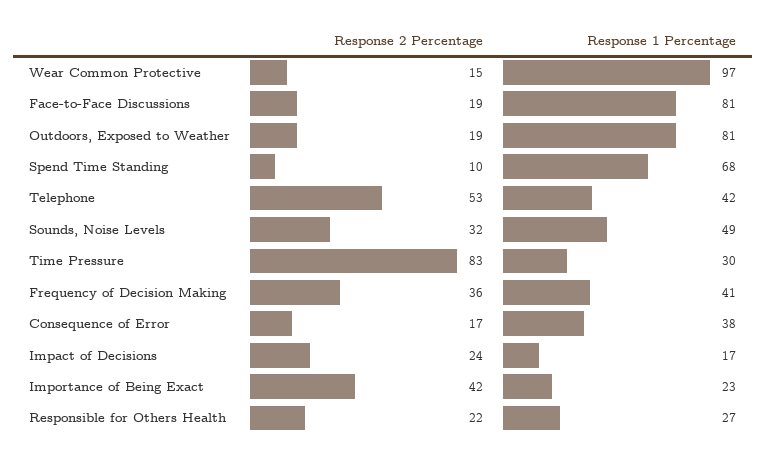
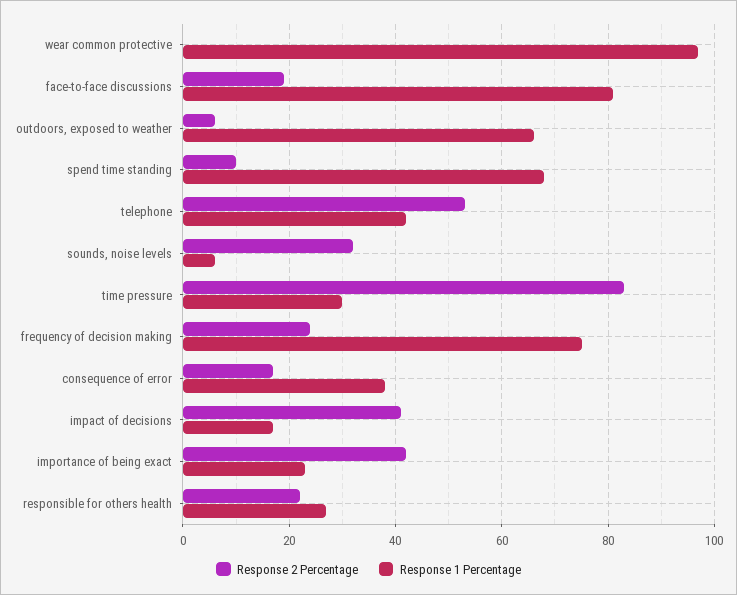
  {
    "Response 2 Percentage": {
-     "Wear Common Protective": 15,
+     "Wear Common Protective": 0,
      "Face-to-Face Discussions": 19,
-     "Outdoors, Exposed to Weather": 19,
+     "Outdoors, Exposed to Weather": 5,
      "Spend Time Standing": 10,
      "Telephone": 53,
      "Sounds, Noise Levels": 32,
      "Time Pressure": 83,
-     "Frequency of Decision Making": 36,
+     "Frequency of Decision Making": 25,
      "Consequence of Error": 17,
-     "Impact of Decisions": 24,
+     "Impact of Decisions": 40,
      "Importance of Being Exact": 42,
      "Responsible for Others Health": 22
    },
    "Response 1 Percentage": {
      "Wear Common Protective": 97,
      "Face-to-Face Discussions": 81,
-     "Outdoors, Exposed to Weather": 81,
+     "Outdoors, Exposed to Weather": 65,
      "Spend Time Standing": 68,
      "Telephone": 42,
-     "Sounds, Noise Levels": 49,
+     "Sounds, Noise Levels": 5,
      "Time Pressure": 30,
-     "Frequency of Decision Making": 41,
+     "Frequency of Decision Making": 75,
      "Consequence of Error": 38,
      "Impact of Decisions": 17,
      "Importance of Being Exact": 23,
      "Responsible for Others Health": 27
    }
  }

